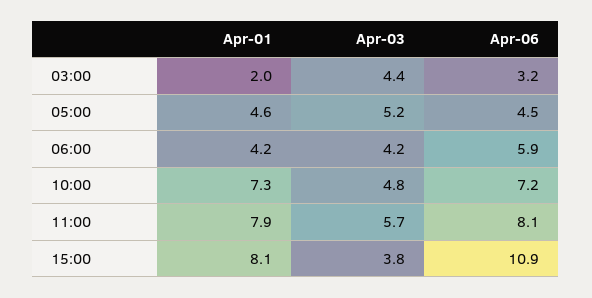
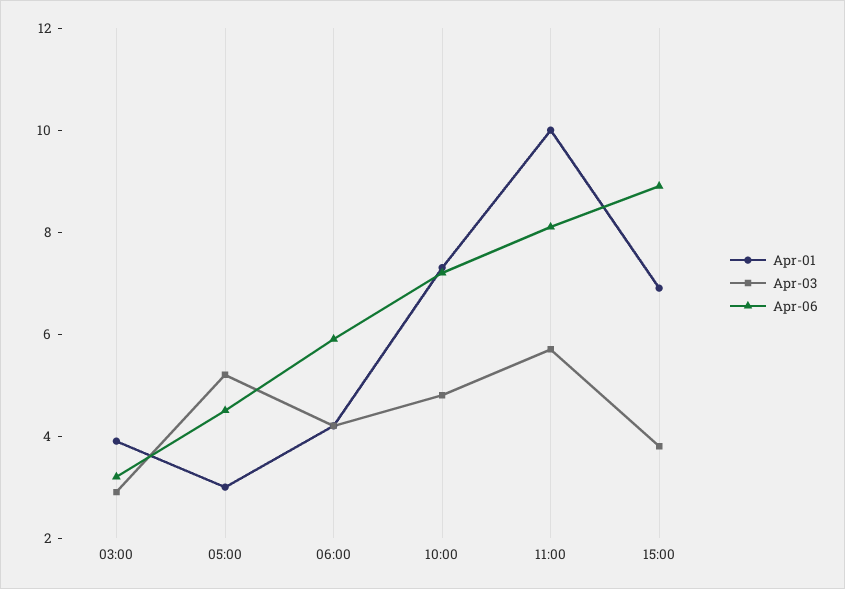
  {
    "Apr-01": {
-     "03:00": 2,
+     "03:00": 4,
-     "05:00": 4.6,
+     "05:00": 3,
      "06:00": 4.2,
      "10:00": 7.3,
-     "11:00": 7.9,
+     "11:00": 10,
-     "15:00": 8.1
+     "15:00": 7
    },
    "Apr-03": {
-     "03:00": 4.4,
+     "03:00": 3,
      "05:00": 5.2,
      "06:00": 4.2,
      "10:00": 4.8,
      "11:00": 5.7,
      "15:00": 3.8
    },
    "Apr-06": {
      "03:00": 3.2,
      "05:00": 4.5,
      "06:00": 5.9,
      "10:00": 7.2,
      "11:00": 8.1,
-     "15:00": 10.9
+     "15:00": 9
    }
  }

